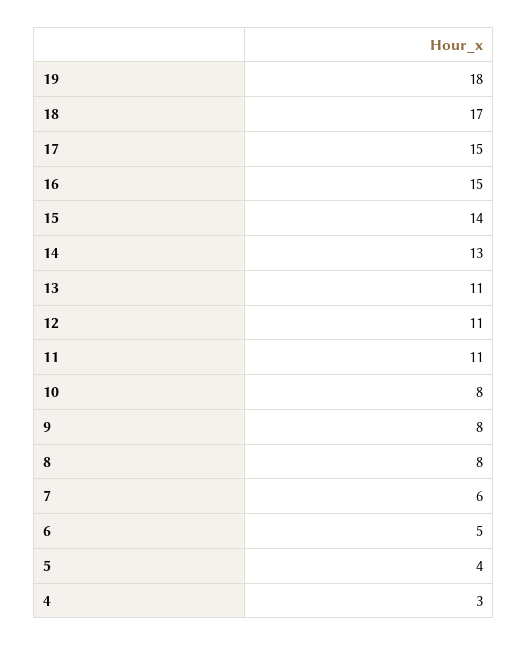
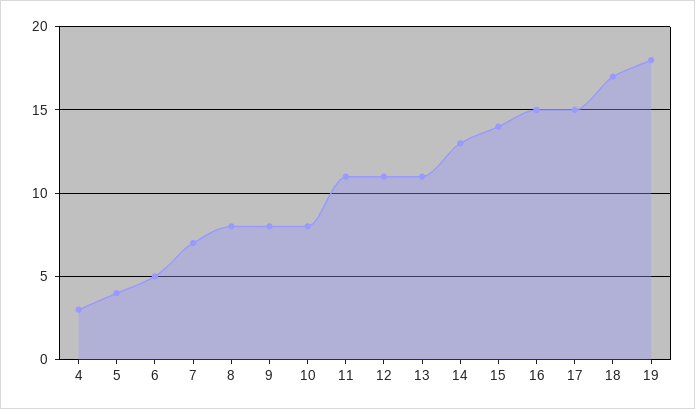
  {
    "19": 18,
    "18": 17,
    "17": 15,
    "16": 15,
    "15": 14,
    "14": 13,
    "13": 11,
    "12": 11,
    "11": 11,
    "10": 8,
    "9": 8,
    "8": 8,
-   "7": 6,
+   "7": 7,
    "6": 5,
    "5": 4,
    "4": 3
  }

